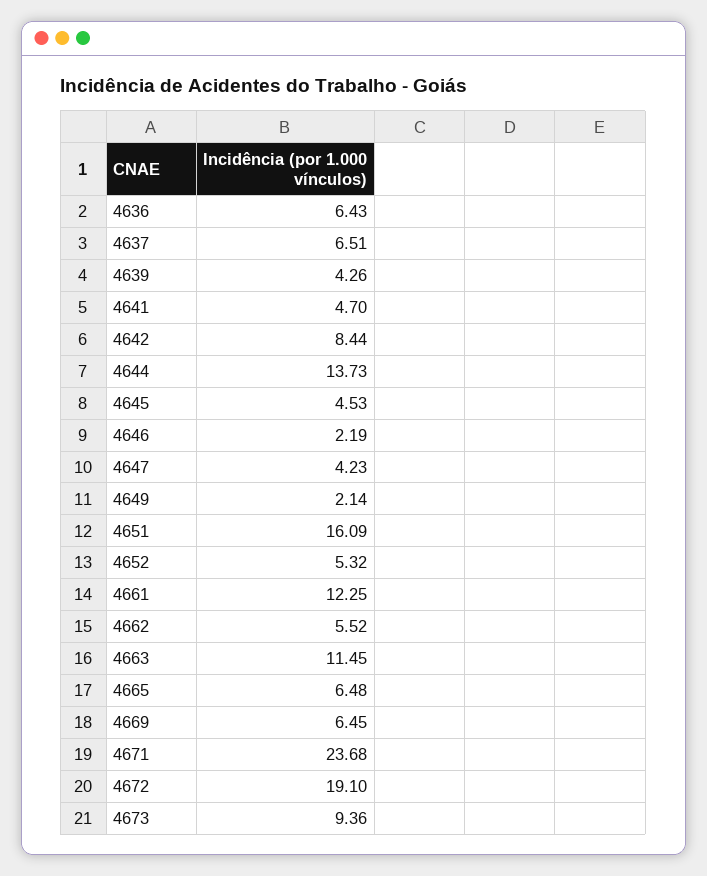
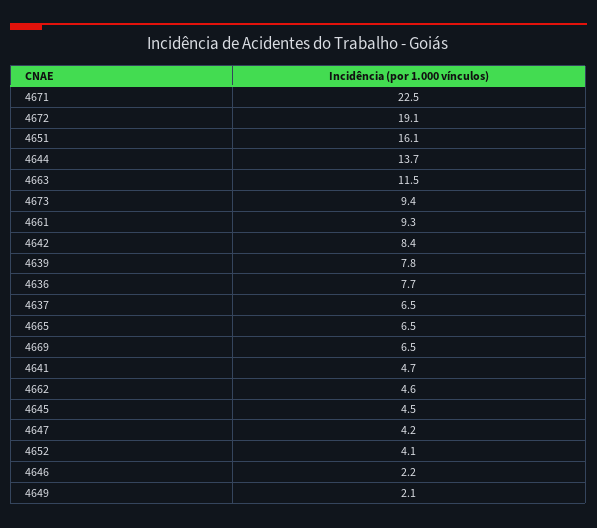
  {
-   "4636": 6.43,
+   "4636": 7.7,
    "4637": 6.51,
-   "4639": 4.26,
+   "4639": 7.8,
    "4641": 4.7,
    "4642": 8.44,
    "4644": 13.73,
    "4645": 4.53,
    "4646": 2.19,
    "4647": 4.23,
    "4649": 2.14,
    "4651": 16.09,
-   "4652": 5.32,
+   "4652": 4.1,
-   "4661": 12.25,
+   "4661": 9.3,
-   "4662": 5.52,
+   "4662": 4.6,
    "4663": 11.45,
    "4665": 6.48,
    "4669": 6.45,
-   "4671": 23.68,
+   "4671": 22.5,
    "4672": 19.1,
    "4673": 9.36
  }

